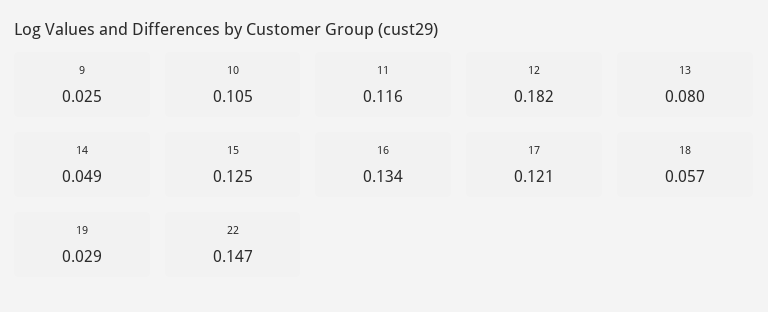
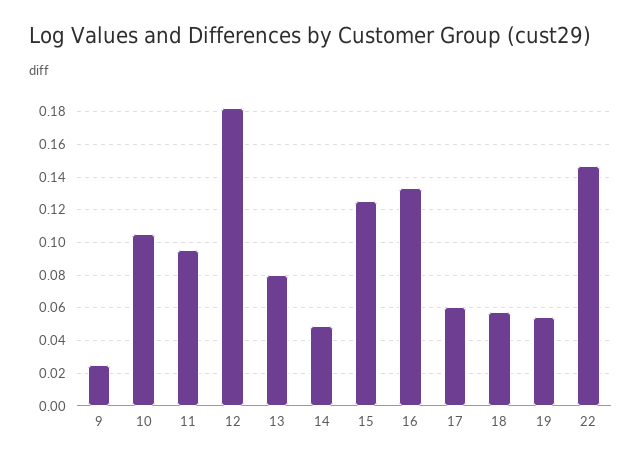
  {
    "9": 0.025,
    "10": 0.105,
-   "11": 0.116,
+   "11": 0.095,
    "12": 0.182,
    "13": 0.08,
    "14": 0.049,
    "15": 0.125,
    "16": 0.134,
-   "17": 0.121,
+   "17": 0.06,
    "18": 0.057,
-   "19": 0.029,
+   "19": 0.055,
    "22": 0.147
  }

